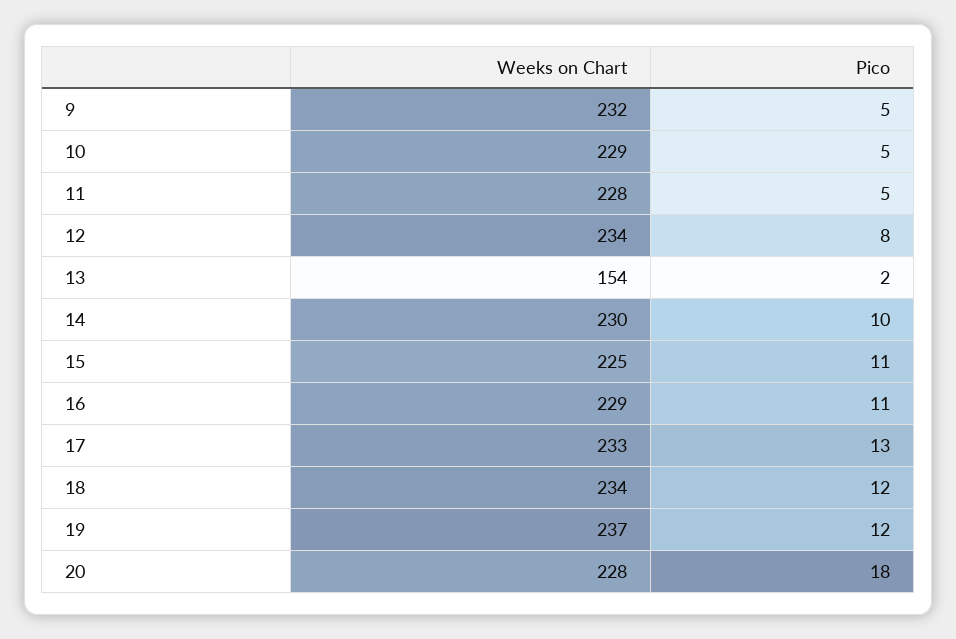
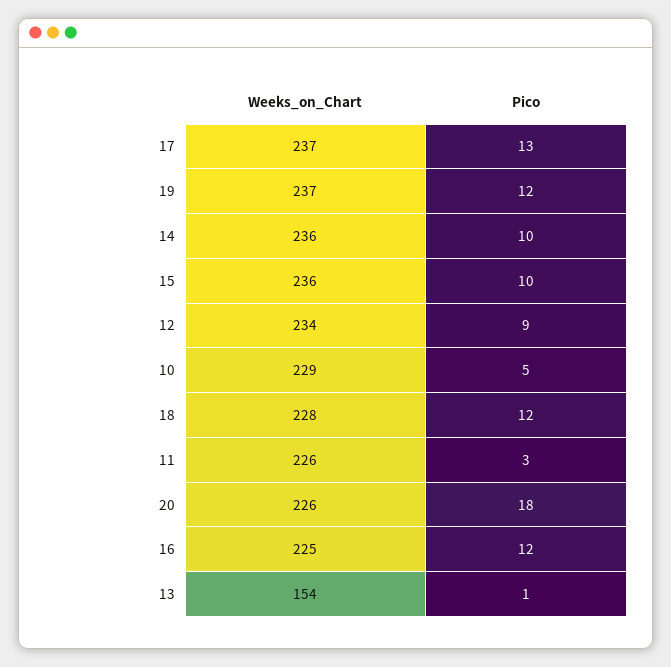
  {
    "Weeks on Chart": {
-     "9": 232,
      "10": 229,
-     "11": 228,
+     "11": 226,
      "12": 234,
      "13": 154,
-     "14": 230,
+     "14": 236,
-     "15": 225,
+     "15": 236,
-     "16": 229,
+     "16": 225,
-     "17": 233,
+     "17": 237,
-     "18": 234,
+     "18": 228,
      "19": 237,
-     "20": 228
+     "20": 226
    },
    "Pico": {
-     "9": 5,
      "10": 5,
-     "11": 5,
+     "11": 3,
-     "12": 8,
+     "12": 9,
-     "13": 2,
+     "13": 1,
      "14": 10,
-     "15": 11,
+     "15": 10,
-     "16": 11,
+     "16": 12,
      "17": 13,
      "18": 12,
      "19": 12,
      "20": 18
    }
  }

